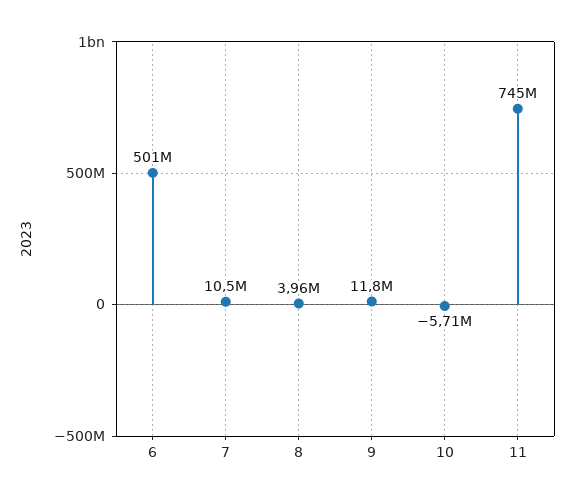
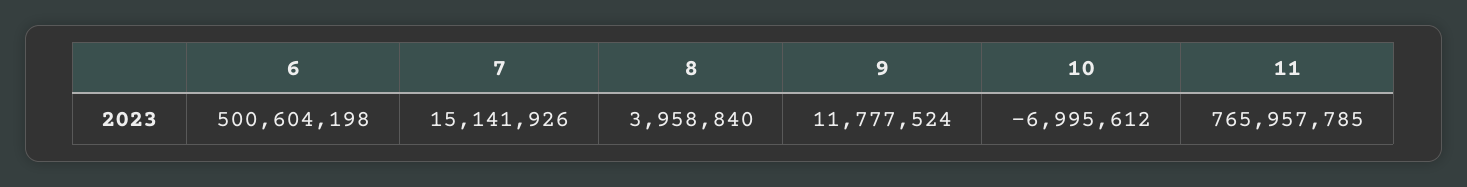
  {
    "6": 500604198,
-   "7": 10500000,
+   "7": 15141926,
    "8": 3958840,
    "9": 11777524,
-   "10": -5710000,
+   "10": -6995612,
-   "11": 745000000
+   "11": 765957785
  }

